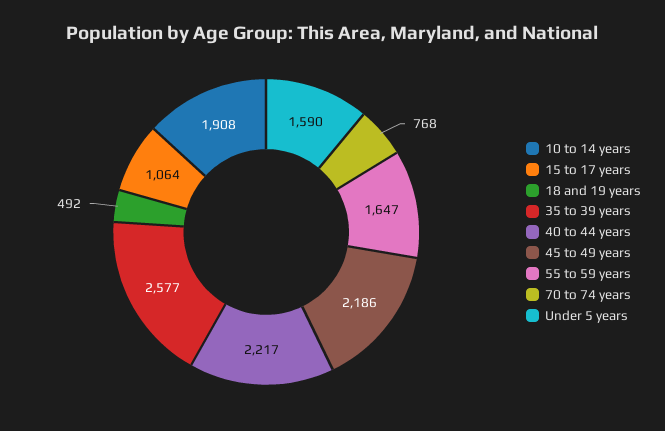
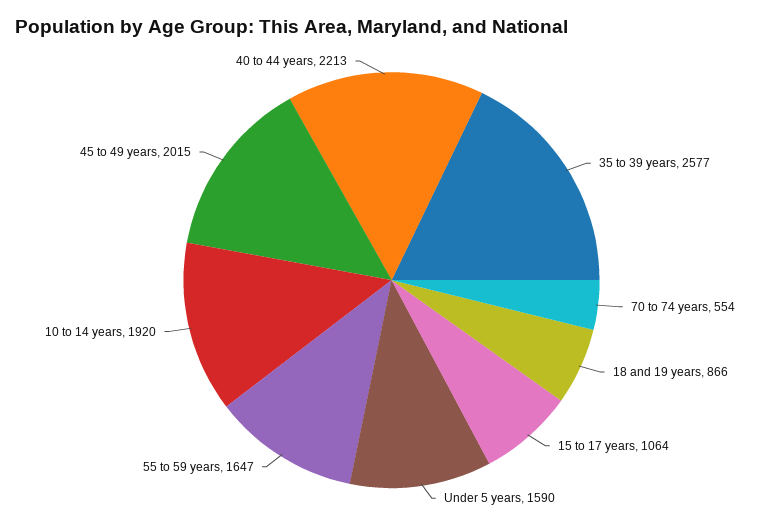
  {
-   "10 to 14 years": 1908,
+   "10 to 14 years": 1920,
    "15 to 17 years": 1064,
-   "18 and 19 years": 492,
+   "18 and 19 years": 866,
    "35 to 39 years": 2577,
-   "40 to 44 years": 2217,
+   "40 to 44 years": 2213,
-   "45 to 49 years": 2186,
+   "45 to 49 years": 2015,
    "55 to 59 years": 1647,
-   "70 to 74 years": 768,
+   "70 to 74 years": 554,
    "Under 5 years": 1590
  }

